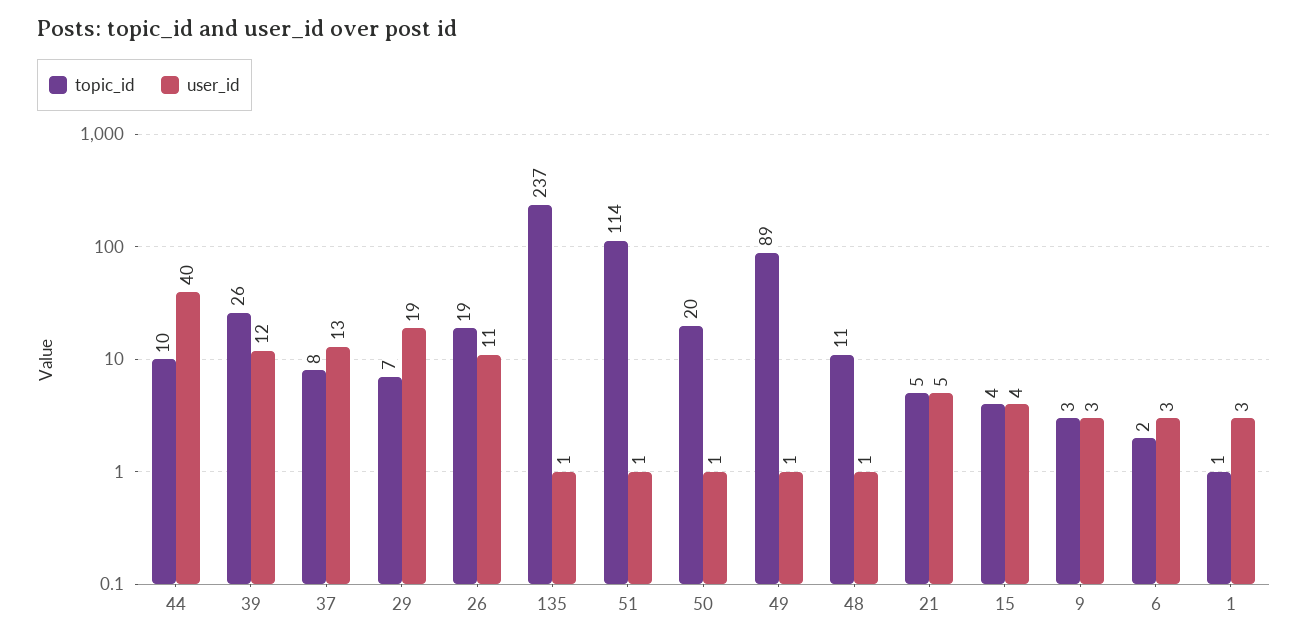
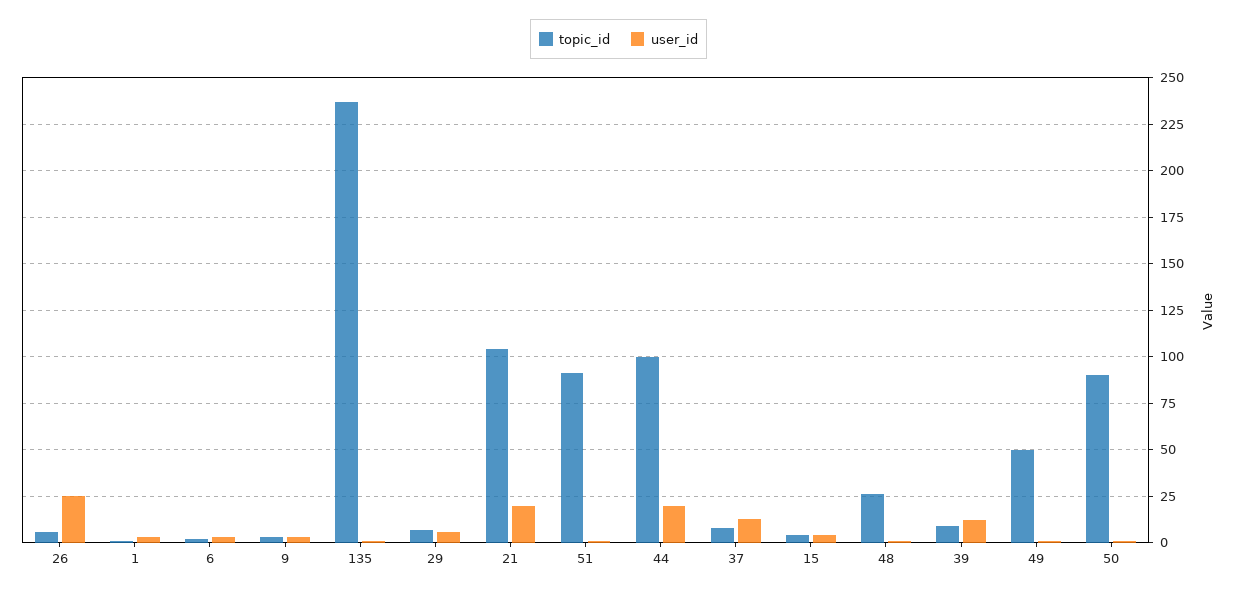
  {
    "topic_id": {
-     "44": 10,
+     "44": 100,
-     "39": 26,
+     "39": 10,
      "37": 8,
      "29": 7,
-     "26": 19,
+     "26": 5,
      "135": 237,
-     "51": 114,
+     "51": 90,
-     "50": 20,
+     "50": 90,
-     "49": 89,
+     "49": 50,
-     "48": 11,
+     "48": 25,
-     "21": 5,
+     "21": 105,
      "15": 4,
      "9": 3,
      "6": 2,
      "1": 1
    },
    "user_id": {
-     "44": 40,
+     "44": 20,
      "39": 12,
      "37": 13,
-     "29": 19,
+     "29": 5,
-     "26": 11,
+     "26": 25,
      "135": 1,
      "51": 1,
      "50": 1,
      "49": 1,
      "48": 1,
-     "21": 5,
+     "21": 20,
      "15": 4,
      "9": 3,
      "6": 3,
      "1": 3
    }
  }

